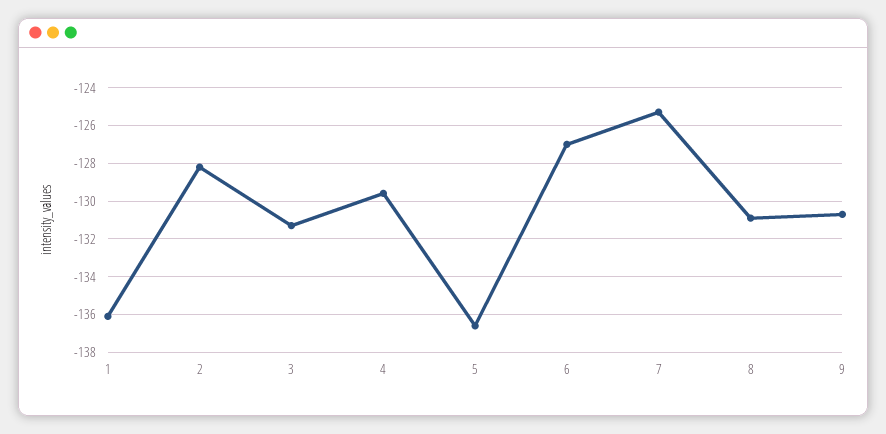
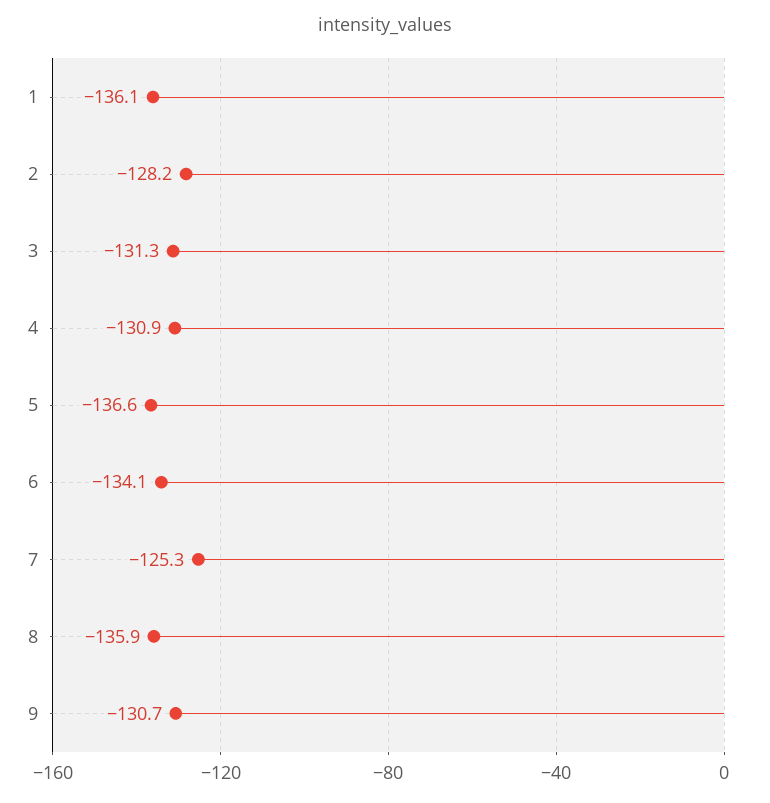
  {
    "1": -136.1,
    "2": -128.2,
    "3": -131.3,
-   "4": -129.5,
+   "4": -130.9,
    "5": -136.6,
-   "6": -127,
+   "6": -134.1,
    "7": -125.3,
-   "8": -131,
+   "8": -135.9,
    "9": -130.7
  }

